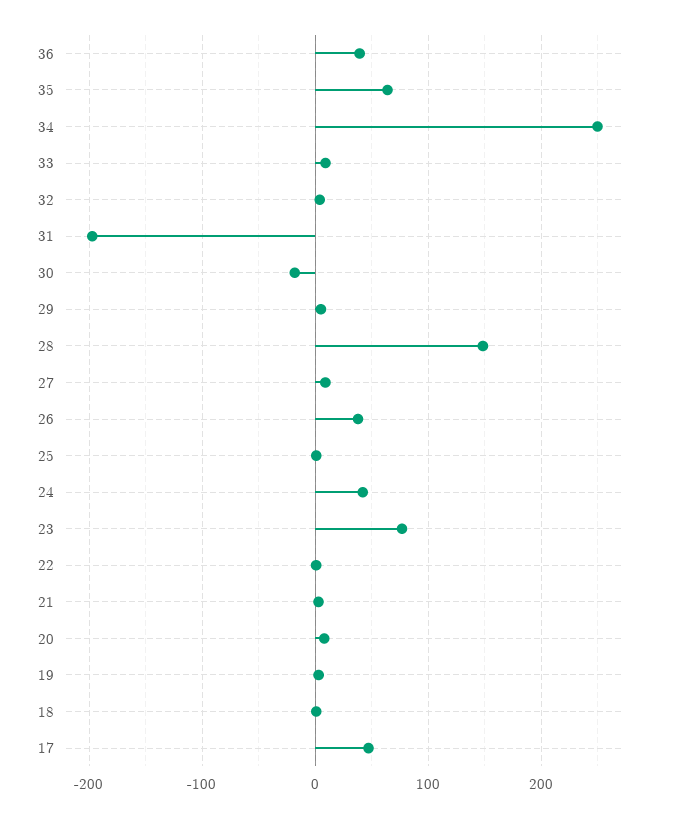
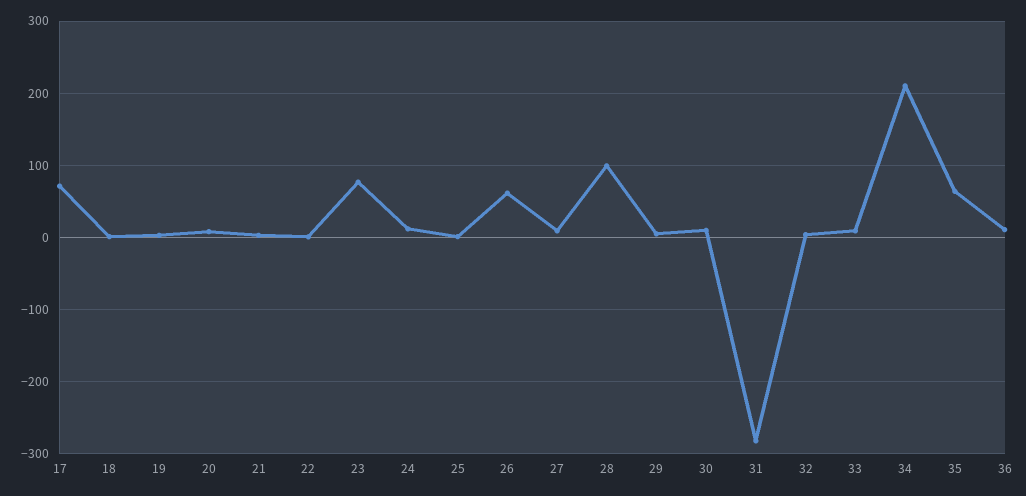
  {
-   "36": 40,
+   "36": 10,
    "35": 60,
-   "34": 250,
+   "34": 210,
    "33": 10,
    "32": 0,
-   "31": -200,
+   "31": -280,
-   "30": -20,
+   "30": 10,
    "29": 10,
-   "28": 150,
+   "28": 100,
    "27": 10,
-   "26": 40,
+   "26": 60,
    "25": 0,
-   "24": 40,
+   "24": 10,
    "23": 80,
    "22": 0,
    "21": 0,
    "20": 10,
    "19": 0,
    "18": 0,
-   "17": 50
+   "17": 70
  }

